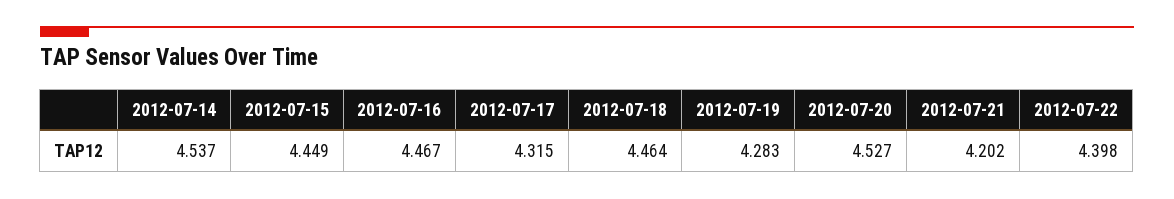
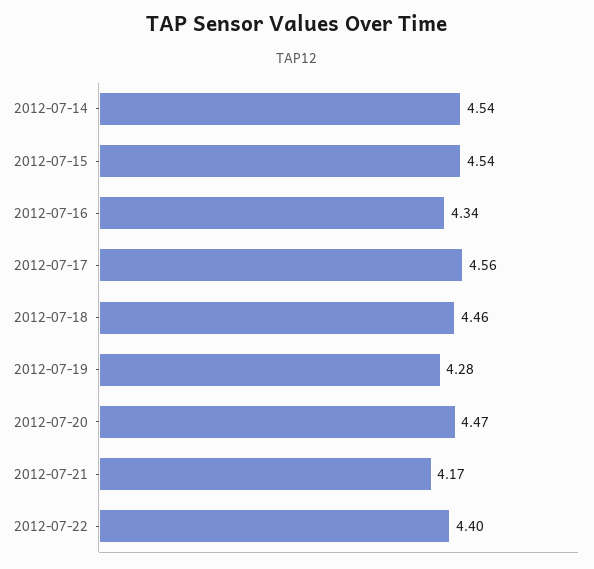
  {
    "2012-07-14": 4.537,
-   "2012-07-15": 4.449,
+   "2012-07-15": 4.54,
-   "2012-07-16": 4.467,
+   "2012-07-16": 4.34,
-   "2012-07-17": 4.315,
+   "2012-07-17": 4.56,
    "2012-07-18": 4.464,
    "2012-07-19": 4.283,
-   "2012-07-20": 4.527,
+   "2012-07-20": 4.47,
-   "2012-07-21": 4.202,
+   "2012-07-21": 4.17,
    "2012-07-22": 4.398
  }

